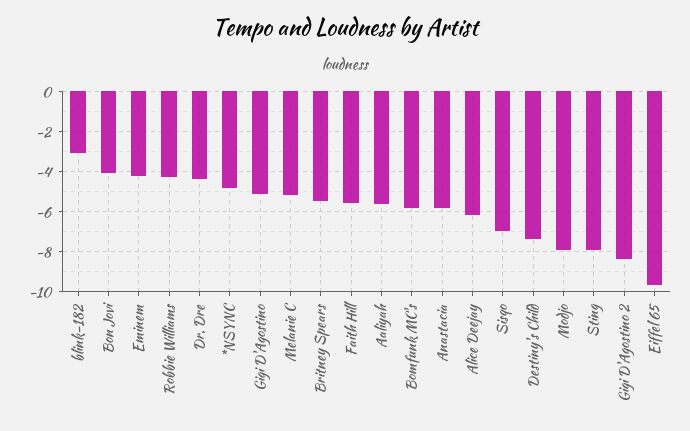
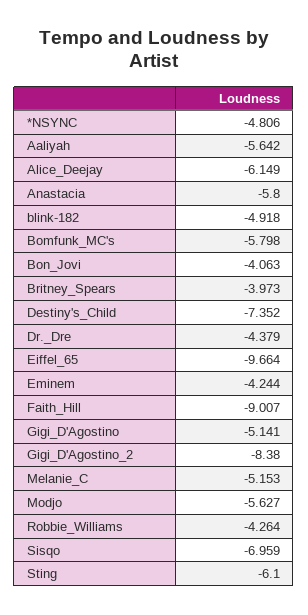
  {
-   "blink-182": -3,
+   "blink-182": -4.918,
    "Bon Jovi": -4.063,
    "Eminem": -4.244,
    "Robbie Williams": -4.264,
    "Dr. Dre": -4.379,
    "*NSYNC": -4.806,
    "Gigi D'Agostino": -5.141,
    "Melanie C": -5.153,
-   "Britney Spears": -5.5,
+   "Britney Spears": -3.973,
-   "Faith Hill": -5.5,
+   "Faith Hill": -9.007,
    "Aaliyah": -5.642,
    "Bomfunk MC's": -5.798,
    "Anastacia": -5.8,
    "Alice Deejay": -6.149,
    "Sisqo": -6.959,
    "Destiny's Child": -7.352,
-   "Modjo": -8,
+   "Modjo": -5.627,
-   "Sting": -8,
+   "Sting": -6.1,
    "Gigi D'Agostino 2": -8.38,
    "Eiffel 65": -9.664
  }

